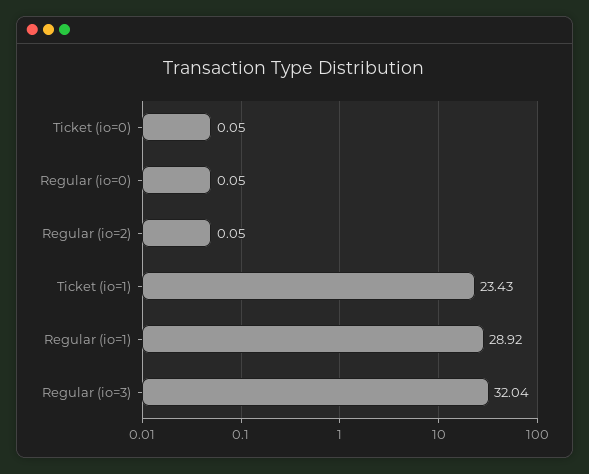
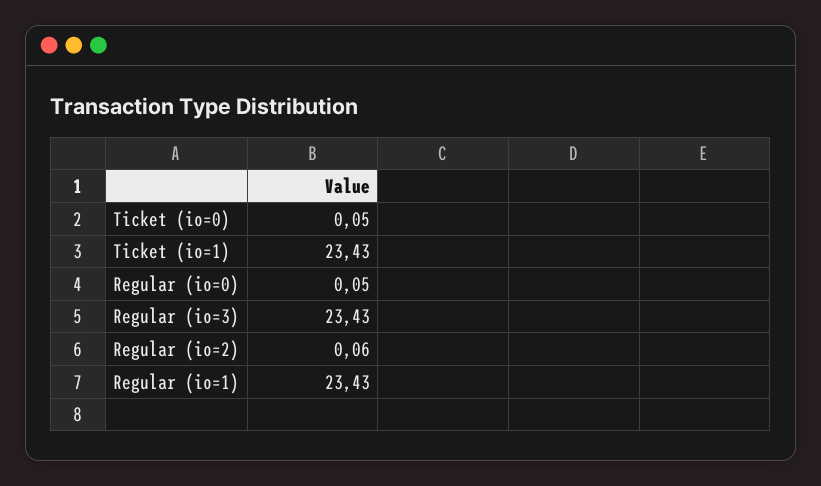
  {
    "Ticket (io=0)": 0.05,
    "Regular (io=0)": 0.05,
-   "Regular (io=2)": 0.05,
+   "Regular (io=2)": 0.06,
    "Ticket (io=1)": 23.43,
-   "Regular (io=1)": 28.92,
+   "Regular (io=1)": 23.43,
-   "Regular (io=3)": 32.04
+   "Regular (io=3)": 23.43
  }

